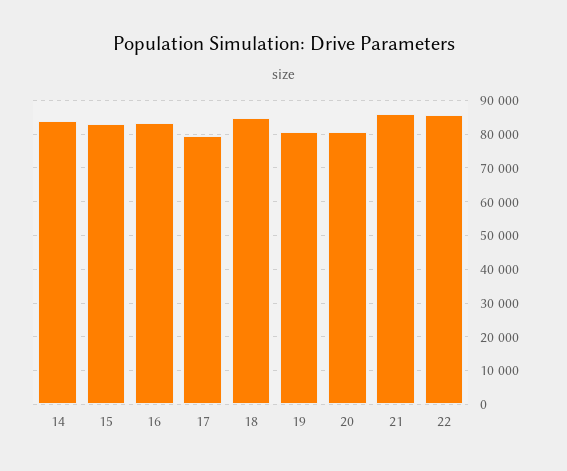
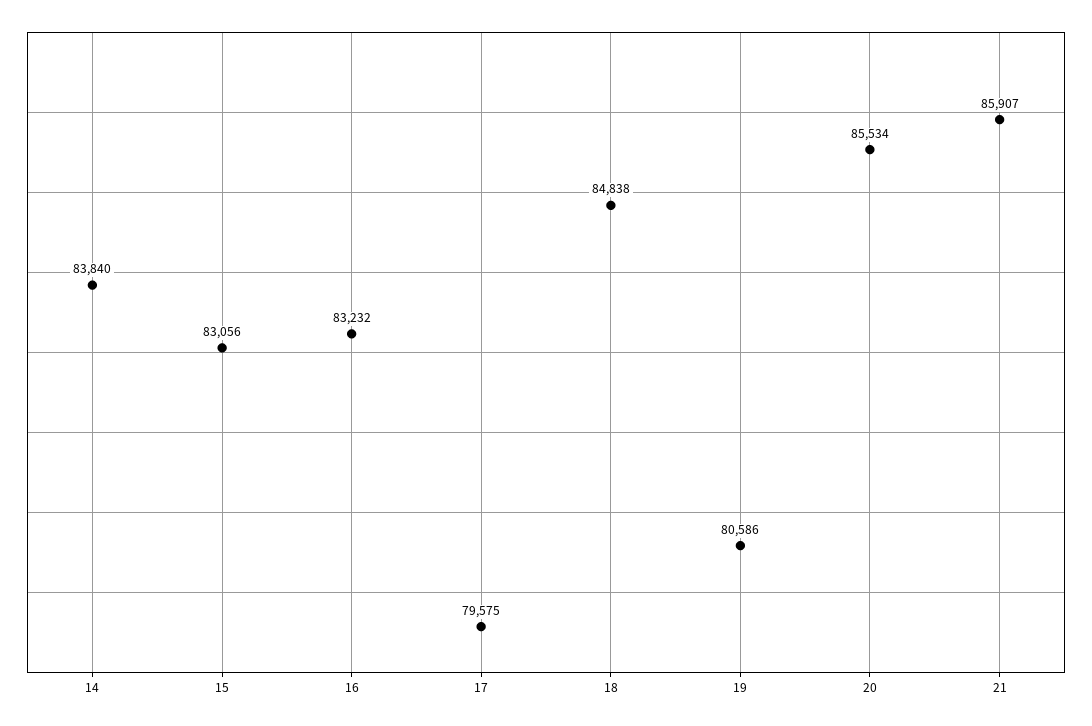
  {
    "14": 83840,
    "15": 83056,
    "16": 83232,
    "17": 79575,
    "18": 84838,
    "19": 80586,
-   "20": 80000,
+   "20": 85534,
-   "21": 85907,
+   "21": 85907
-   "22": 86000
  }

